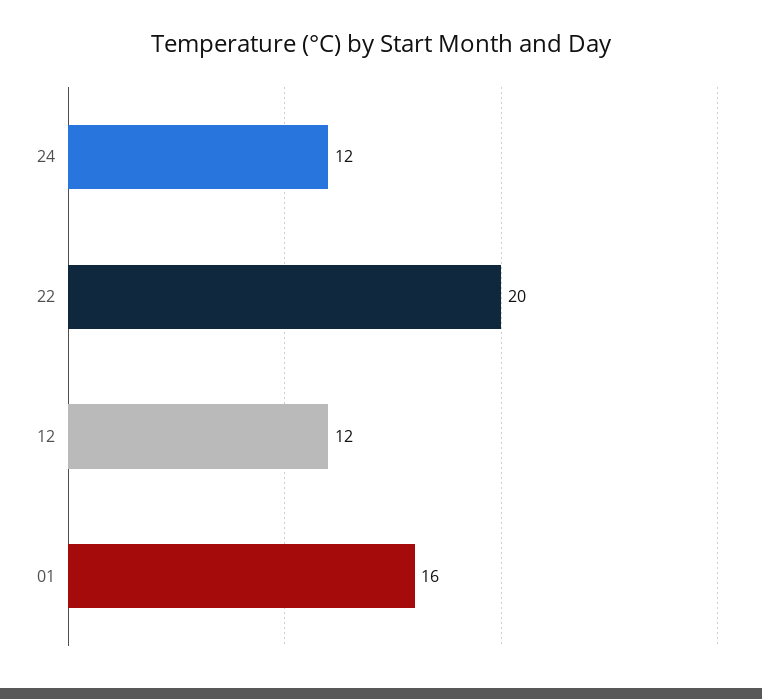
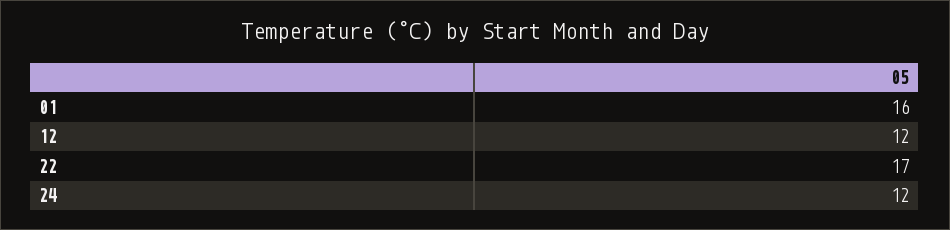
  {
    "24": 12,
-   "22": 20,
+   "22": 17,
    "12": 12,
    "01": 16
  }

